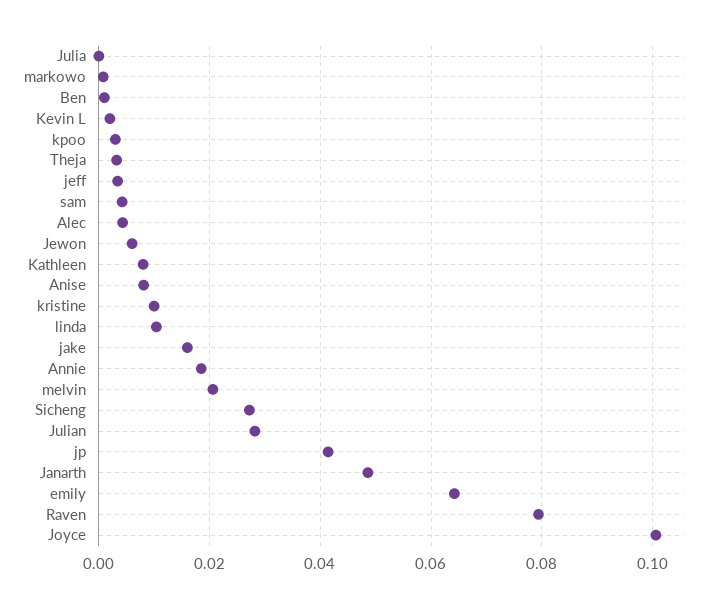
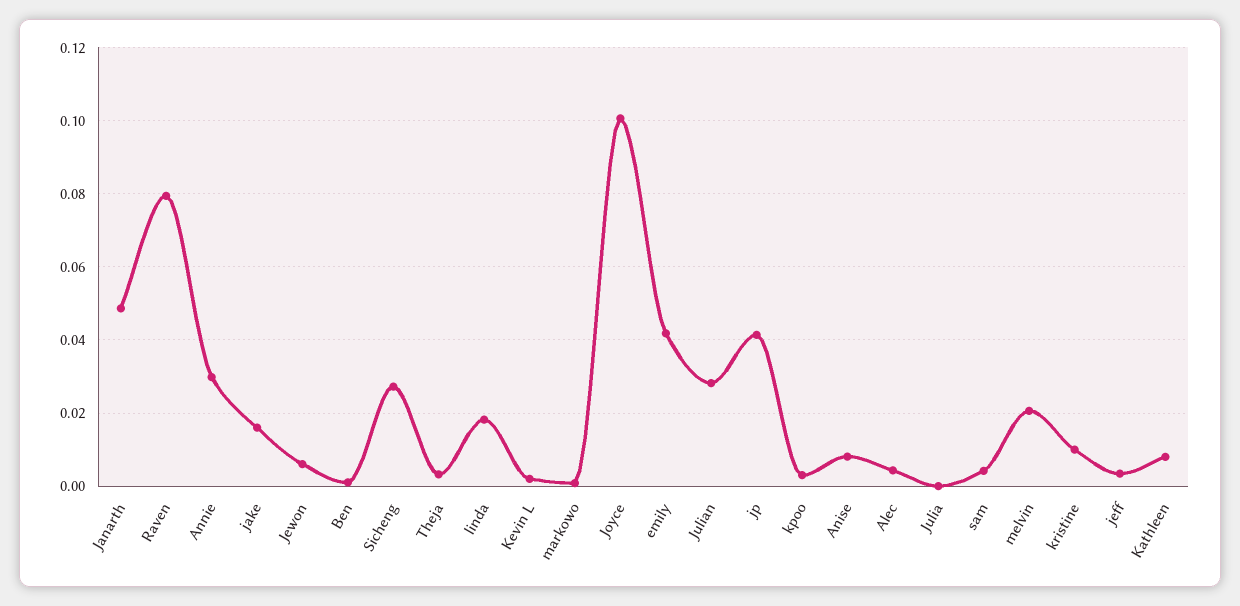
  {
    "Julia": 0,
    "markowo": 0,
    "Ben": 0.002,
    "Kevin L": 0.002,
    "kpoo": 0.004,
    "Theja": 0.004,
    "jeff": 0.004,
    "sam": 0.004,
    "Alec": 0.004,
    "Jewon": 0.006,
    "Kathleen": 0.008,
    "Anise": 0.008,
    "kristine": 0.01,
-   "linda": 0.01,
+   "linda": 0.018,
    "jake": 0.016,
-   "Annie": 0.018,
+   "Annie": 0.03,
    "melvin": 0.02,
    "Sicheng": 0.028,
    "Julian": 0.028,
    "jp": 0.042,
    "Janarth": 0.048,
-   "emily": 0.064,
+   "emily": 0.042,
    "Raven": 0.08,
    "Joyce": 0.1
  }

